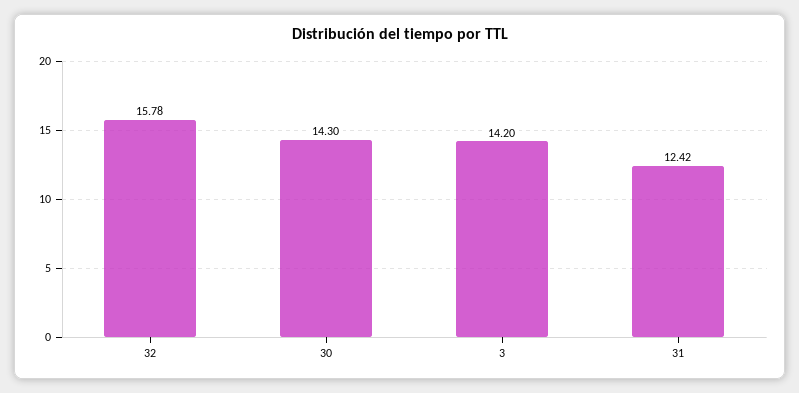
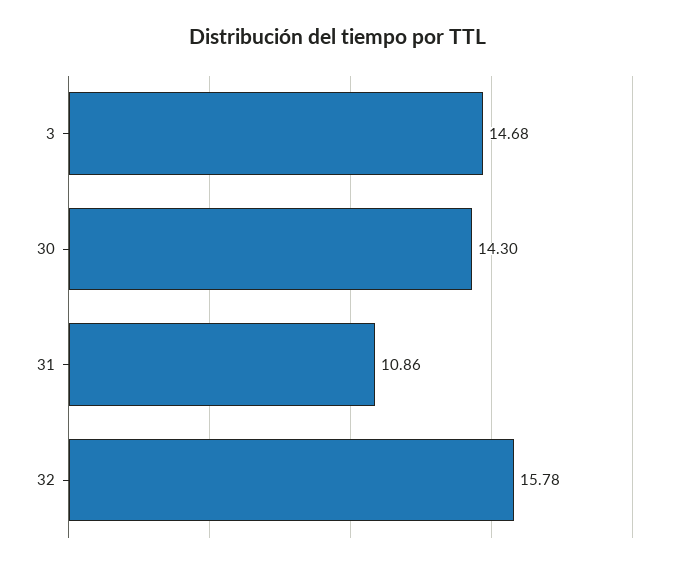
  {
    "32": 15.78,
    "30": 14.3,
-   "3": 14.2,
+   "3": 14.68,
-   "31": 12.42
+   "31": 10.86
  }

